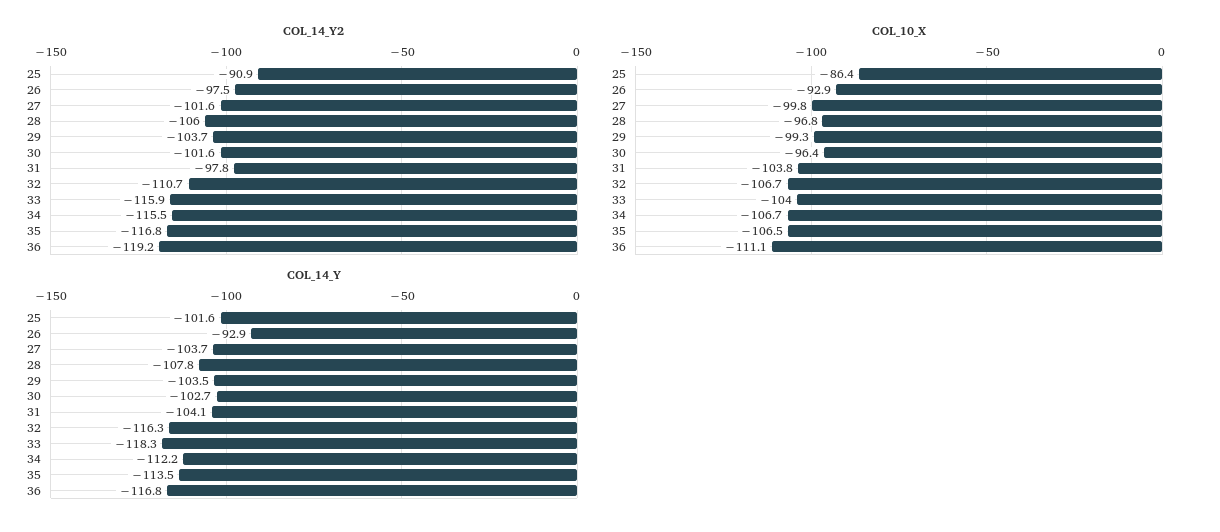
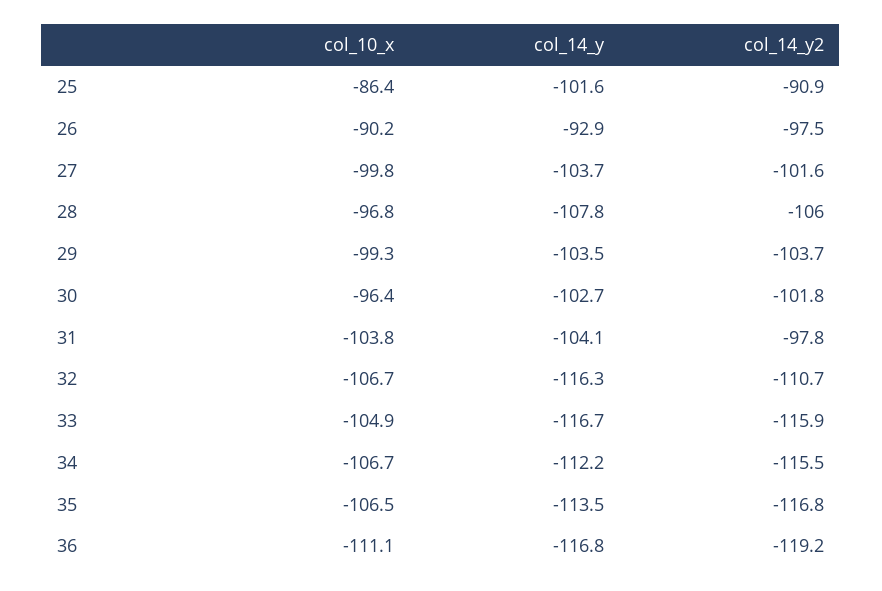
  {
    "COL_14_Y2": {
      "25": -90.9,
      "26": -97.5,
      "27": -101.6,
      "28": -106,
      "29": -103.7,
-     "30": -101.6,
+     "30": -101.8,
      "31": -97.8,
      "32": -110.7,
      "33": -115.9,
      "34": -115.5,
      "35": -116.8,
      "36": -119.2
    },
    "COL_10_X": {
      "25": -86.4,
-     "26": -92.9,
+     "26": -90.2,
      "27": -99.8,
      "28": -96.8,
      "29": -99.3,
      "30": -96.4,
      "31": -103.8,
      "32": -106.7,
-     "33": -104,
+     "33": -104.9,
      "34": -106.7,
      "35": -106.5,
      "36": -111.1
    },
    "COL_14_Y": {
      "25": -101.6,
      "26": -92.9,
      "27": -103.7,
      "28": -107.8,
      "29": -103.5,
      "30": -102.7,
      "31": -104.1,
      "32": -116.3,
-     "33": -118.3,
+     "33": -116.7,
      "34": -112.2,
      "35": -113.5,
      "36": -116.8
    }
  }

